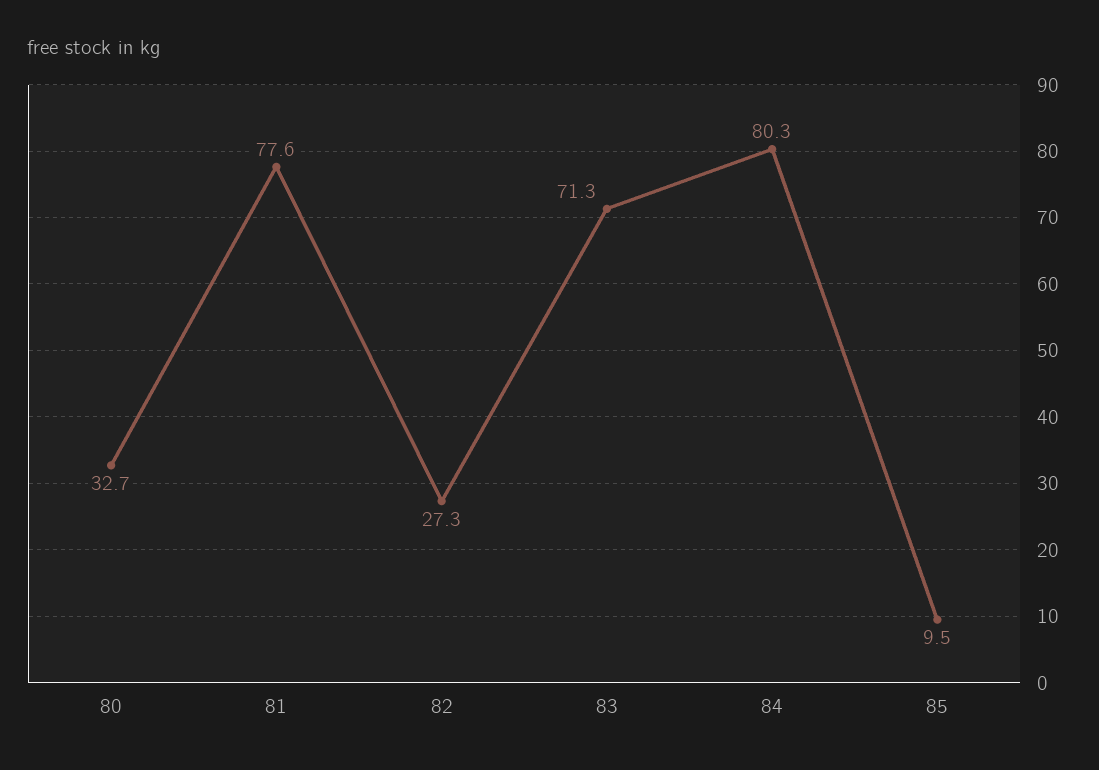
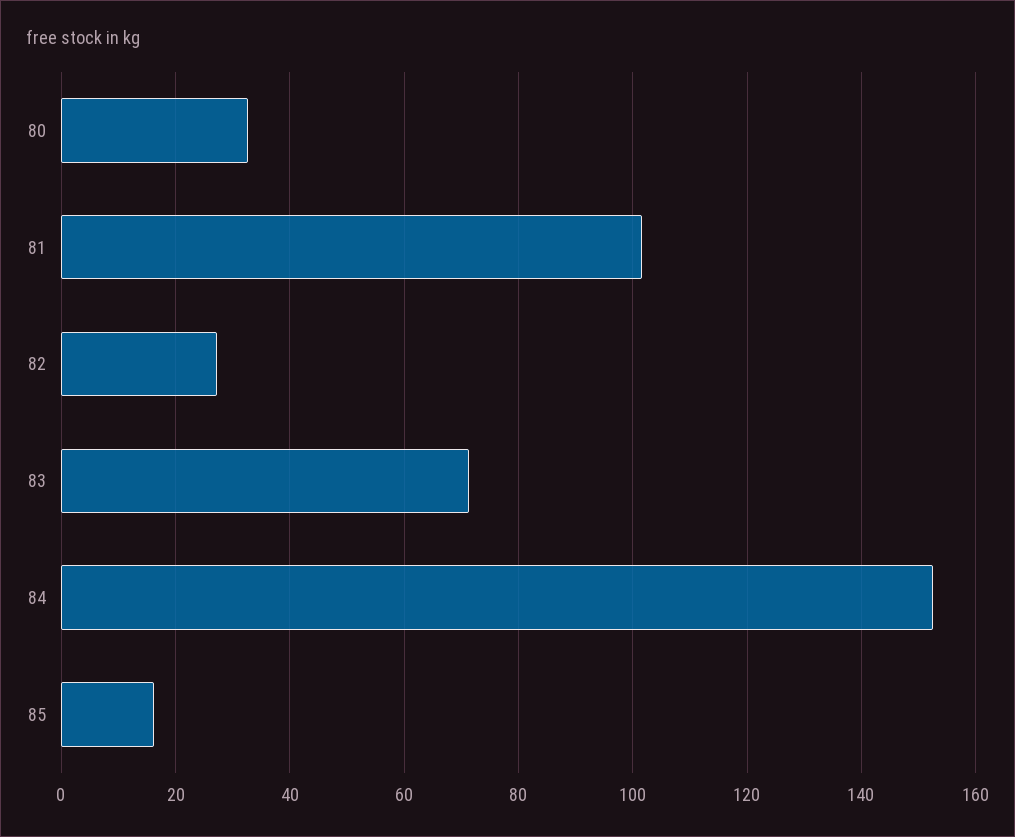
  {
    "80": 32.7,
-   "81": 77.6,
+   "81": 102,
    "82": 27.3,
    "83": 71.3,
-   "84": 80.3,
+   "84": 152,
-   "85": 9.5
+   "85": 16
  }

